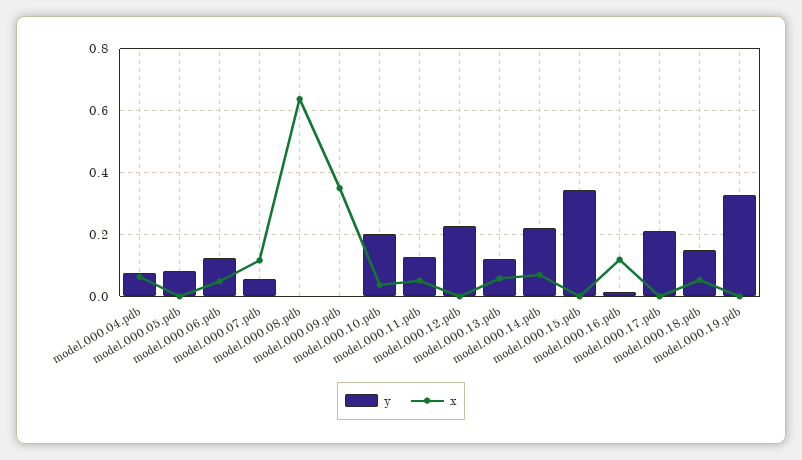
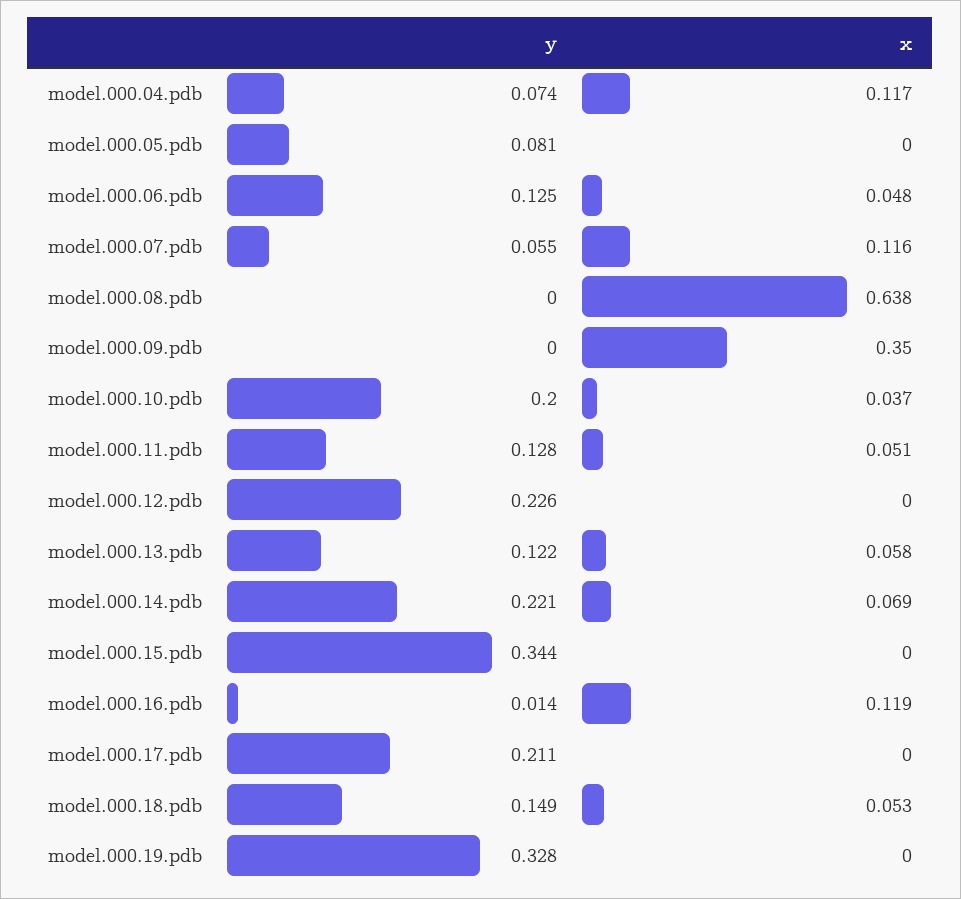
  {
    "y": {
      "model.000.04.pdb": 0.074,
      "model.000.05.pdb": 0.081,
      "model.000.06.pdb": 0.125,
      "model.000.07.pdb": 0.055,
      "model.000.08.pdb": 0,
      "model.000.09.pdb": 0,
      "model.000.10.pdb": 0.2,
      "model.000.11.pdb": 0.128,
      "model.000.12.pdb": 0.226,
      "model.000.13.pdb": 0.122,
      "model.000.14.pdb": 0.221,
      "model.000.15.pdb": 0.344,
      "model.000.16.pdb": 0.014,
      "model.000.17.pdb": 0.211,
      "model.000.18.pdb": 0.149,
      "model.000.19.pdb": 0.328
    },
    "x": {
-     "model.000.04.pdb": 0.06,
+     "model.000.04.pdb": 0.117,
      "model.000.05.pdb": 0,
      "model.000.06.pdb": 0.048,
      "model.000.07.pdb": 0.116,
      "model.000.08.pdb": 0.638,
      "model.000.09.pdb": 0.35,
      "model.000.10.pdb": 0.037,
      "model.000.11.pdb": 0.051,
      "model.000.12.pdb": 0,
      "model.000.13.pdb": 0.058,
      "model.000.14.pdb": 0.069,
      "model.000.15.pdb": 0,
      "model.000.16.pdb": 0.119,
      "model.000.17.pdb": 0,
      "model.000.18.pdb": 0.053,
      "model.000.19.pdb": 0
    }
  }

